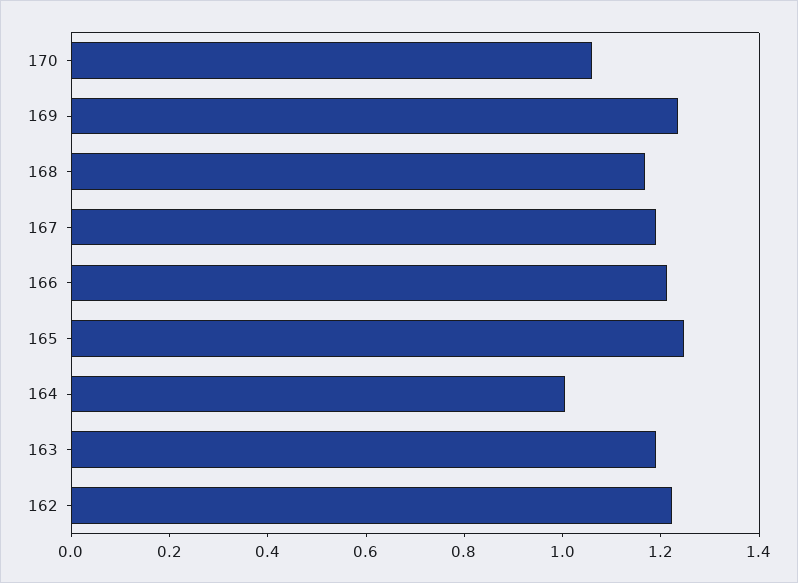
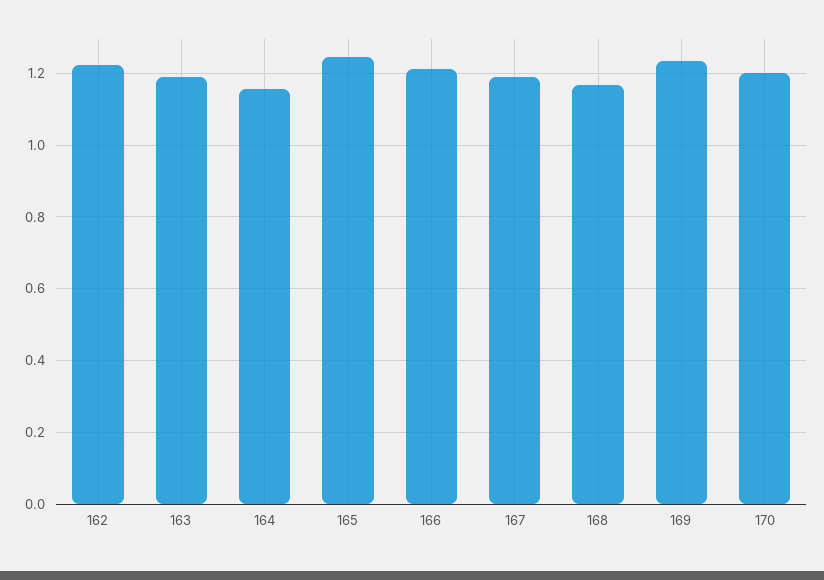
  {
-   "170": 1.05,
+   "170": 1.2,
    "169": 1.24,
    "168": 1.16,
    "167": 1.2,
    "166": 1.22,
    "165": 1.24,
-   "164": 1,
+   "164": 1.16,
    "163": 1.2,
    "162": 1.22
  }

